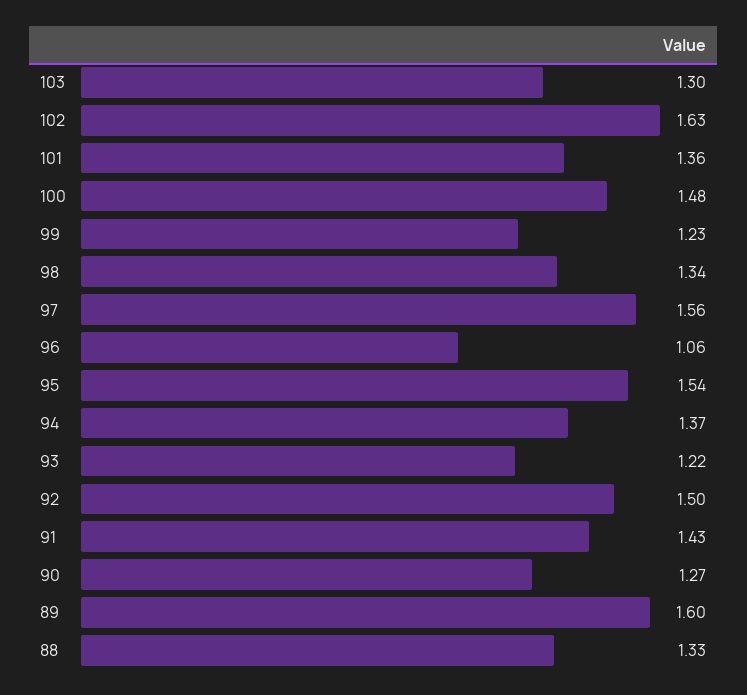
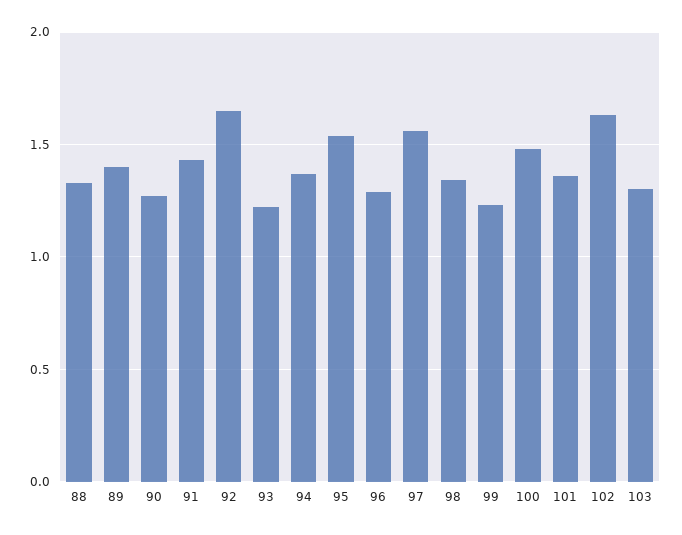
  {
    "103": 1.3,
    "102": 1.63,
    "101": 1.36,
    "100": 1.48,
    "99": 1.23,
    "98": 1.34,
    "97": 1.56,
-   "96": 1.06,
+   "96": 1.3,
    "95": 1.54,
    "94": 1.37,
    "93": 1.22,
-   "92": 1.5,
+   "92": 1.65,
    "91": 1.43,
    "90": 1.27,
-   "89": 1.6,
+   "89": 1.4,
    "88": 1.33
  }

